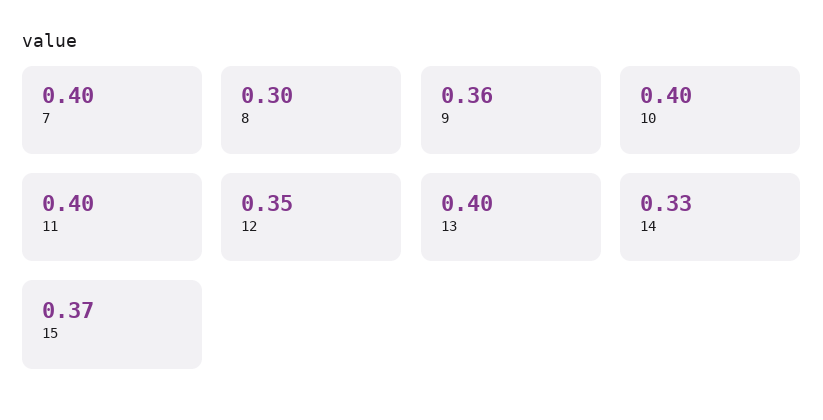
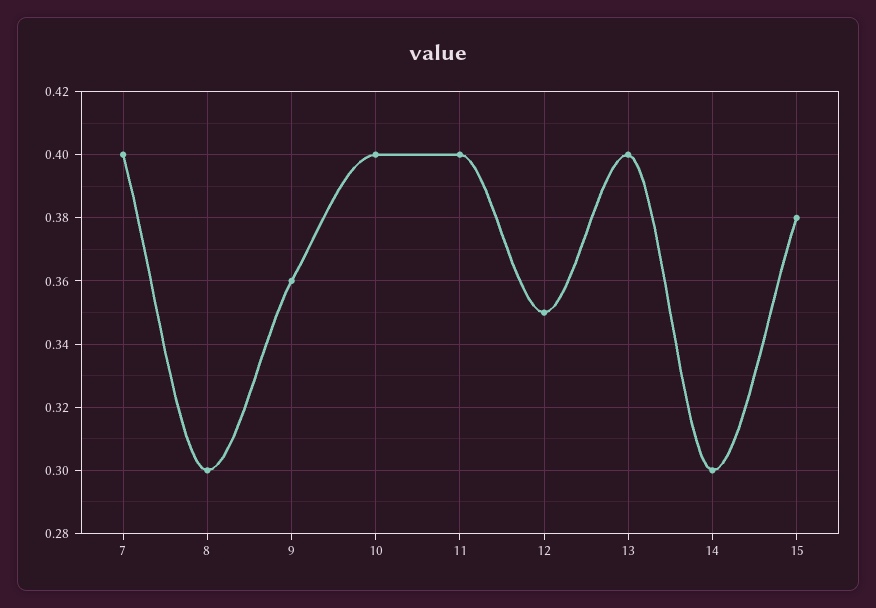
  {
    "7": 0.4,
    "8": 0.3,
    "9": 0.36,
    "10": 0.4,
    "11": 0.4,
    "12": 0.35,
    "13": 0.4,
-   "14": 0.33,
+   "14": 0.3,
-   "15": 0.37
+   "15": 0.38
  }

